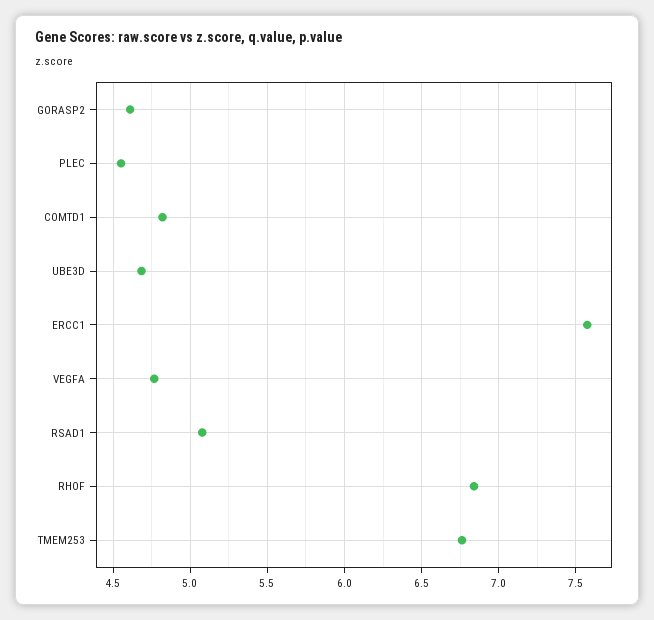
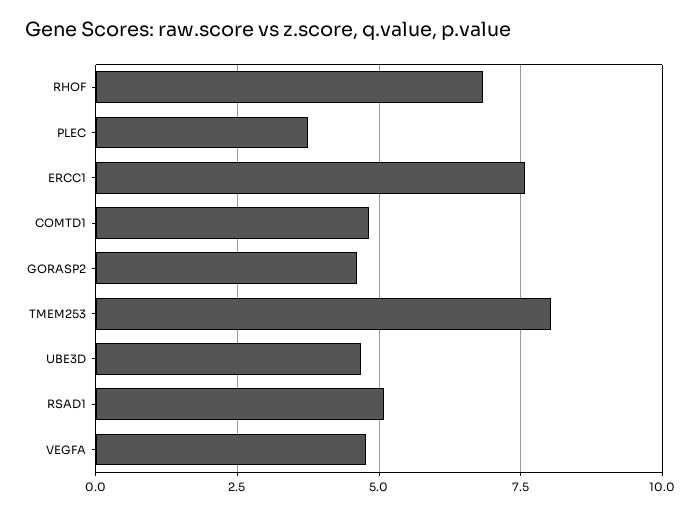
  {
    "GORASP2": 4.6,
-   "PLEC": 4.55,
+   "PLEC": 3.75,
    "COMTD1": 4.8,
    "UBE3D": 4.7,
    "ERCC1": 7.55,
    "VEGFA": 4.75,
    "RSAD1": 5.1,
    "RHOF": 6.85,
-   "TMEM253": 6.75
+   "TMEM253": 8
  }

